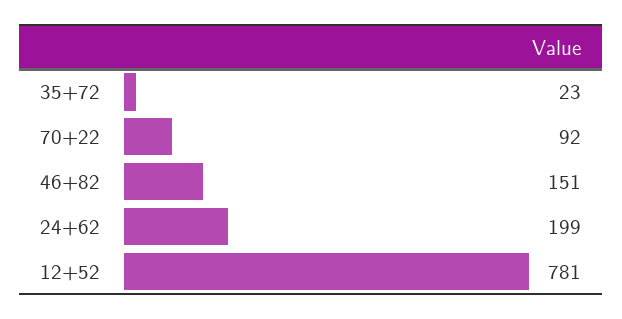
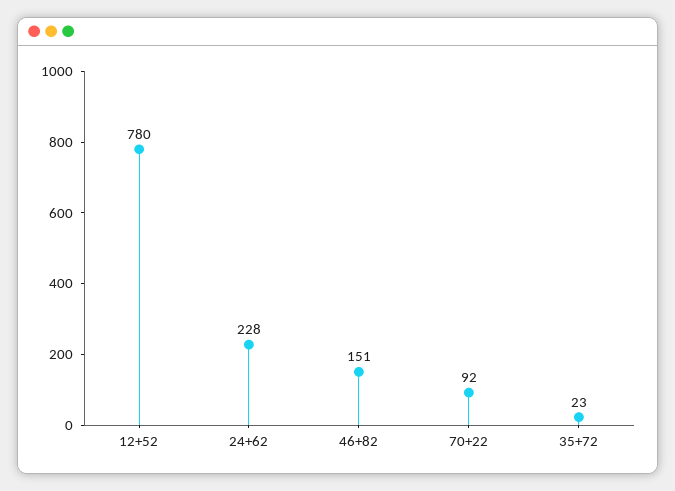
  {
    "35+72": 23,
    "70+22": 92,
    "46+82": 151,
-   "24+62": 199,
+   "24+62": 228,
-   "12+52": 781
+   "12+52": 780
  }

